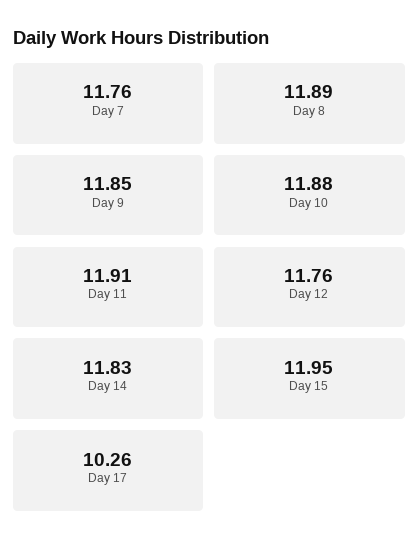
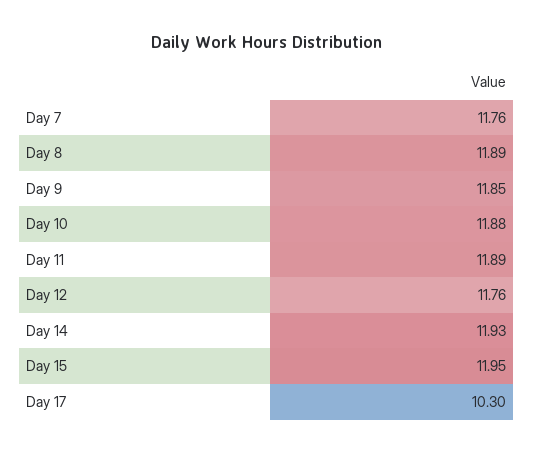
  {
    "Day 7": 11.76,
    "Day 8": 11.89,
    "Day 9": 11.85,
    "Day 10": 11.88,
-   "Day 11": 11.91,
+   "Day 11": 11.89,
    "Day 12": 11.76,
-   "Day 14": 11.83,
+   "Day 14": 11.93,
    "Day 15": 11.95,
-   "Day 17": 10.26
+   "Day 17": 10.3
  }

